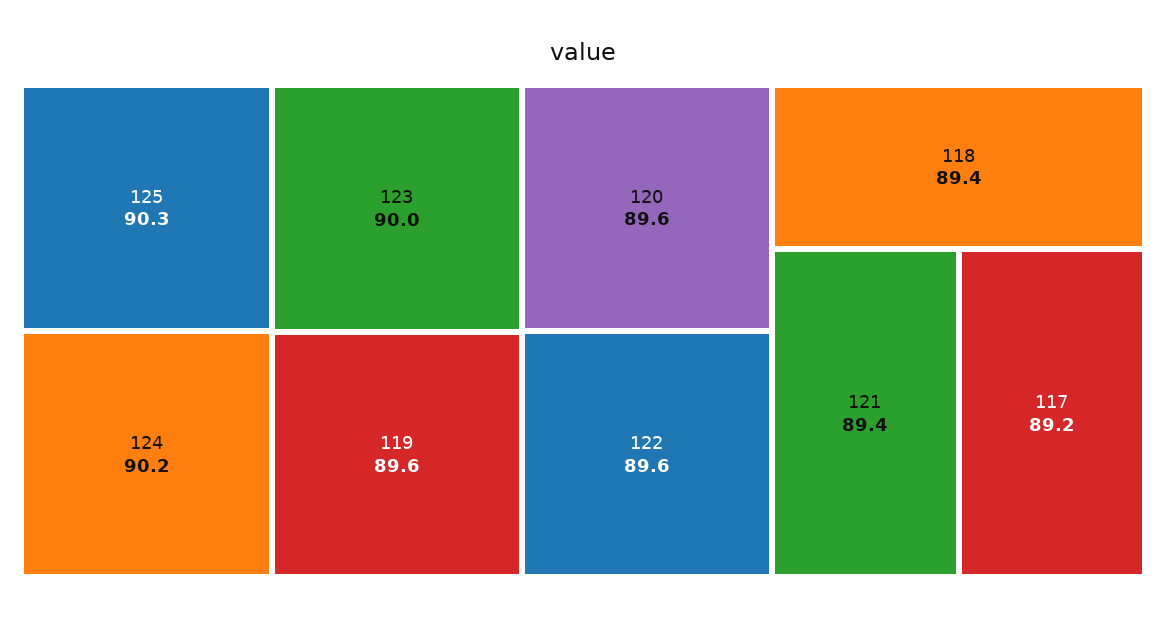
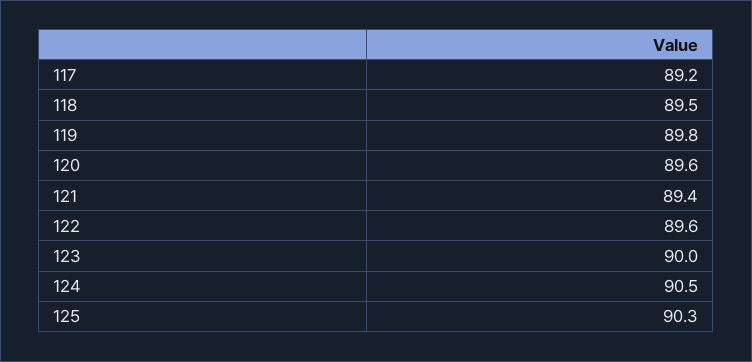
  {
    "125": 90.3,
-   "124": 90.2,
+   "124": 90.5,
    "123": 90,
-   "119": 89.6,
+   "119": 89.8,
    "120": 89.6,
    "122": 89.6,
-   "118": 89.4,
+   "118": 89.5,
    "121": 89.4,
    "117": 89.2
  }

